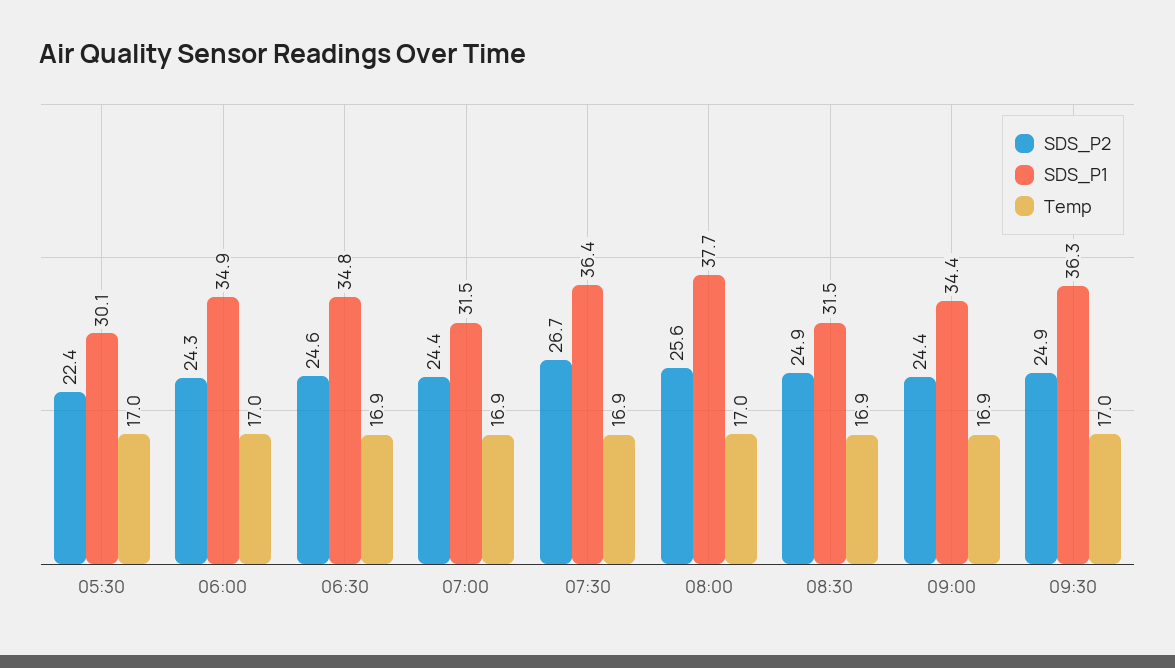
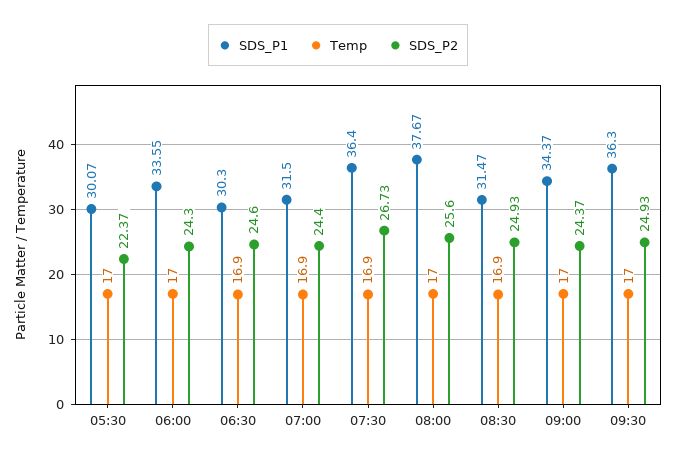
  {
    "SDS_P2": {
      "05:30": 22.37,
      "06:00": 24.3,
      "06:30": 24.6,
      "07:00": 24.4,
      "07:30": 26.73,
      "08:00": 25.6,
      "08:30": 24.93,
      "09:00": 24.37,
      "09:30": 24.93
    },
    "SDS_P1": {
      "05:30": 30.07,
-     "06:00": 34.9,
+     "06:00": 33.55,
-     "06:30": 34.8,
+     "06:30": 30.3,
      "07:00": 31.5,
      "07:30": 36.4,
      "08:00": 37.67,
      "08:30": 31.47,
      "09:00": 34.37,
      "09:30": 36.3
    },
    "Temp": {
      "05:30": 17,
      "06:00": 17,
      "06:30": 16.9,
      "07:00": 16.9,
      "07:30": 16.9,
      "08:00": 17,
      "08:30": 16.9,
-     "09:00": 16.9,
+     "09:00": 17,
      "09:30": 17
    }
  }

